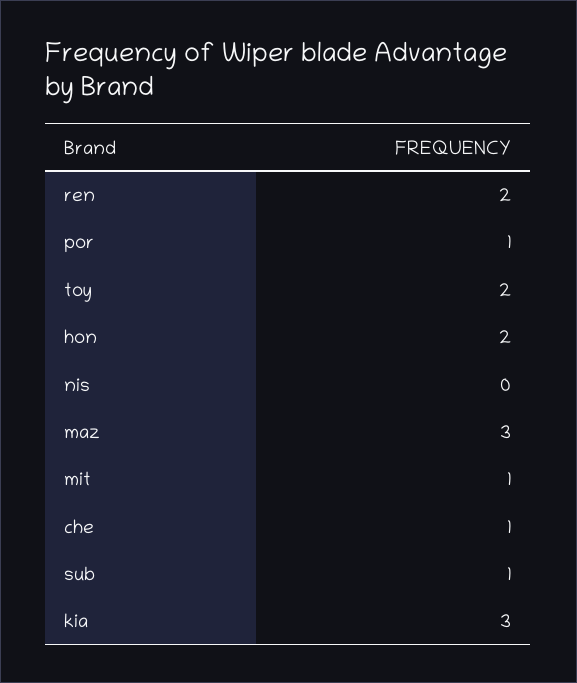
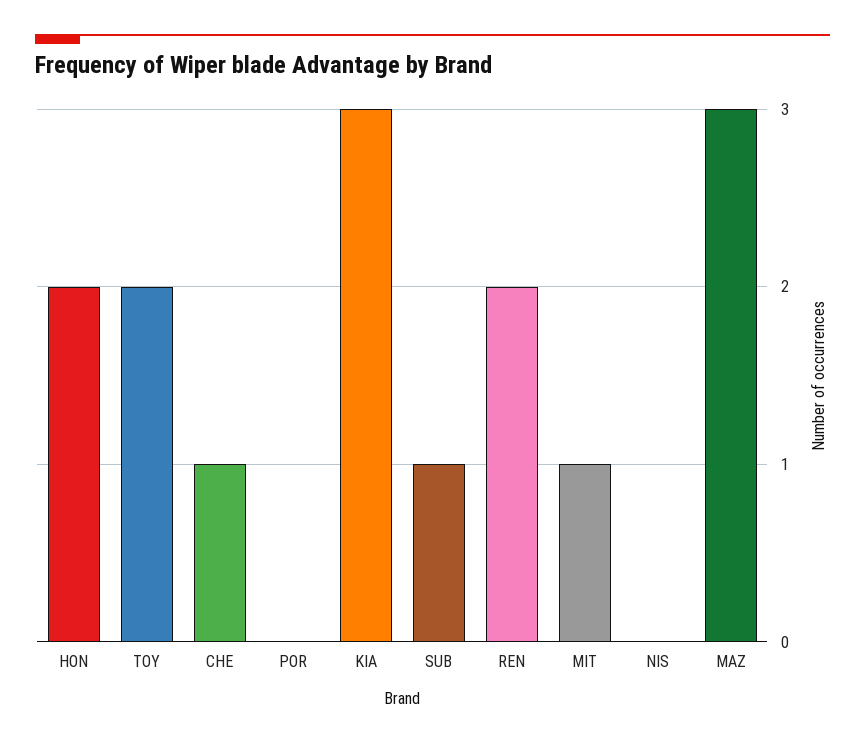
  {
    "ren": 2,
-   "por": 1,
+   "por": 0,
    "toy": 2,
    "hon": 2,
    "nis": 0,
    "maz": 3,
    "mit": 1,
    "che": 1,
    "sub": 1,
    "kia": 3
  }

